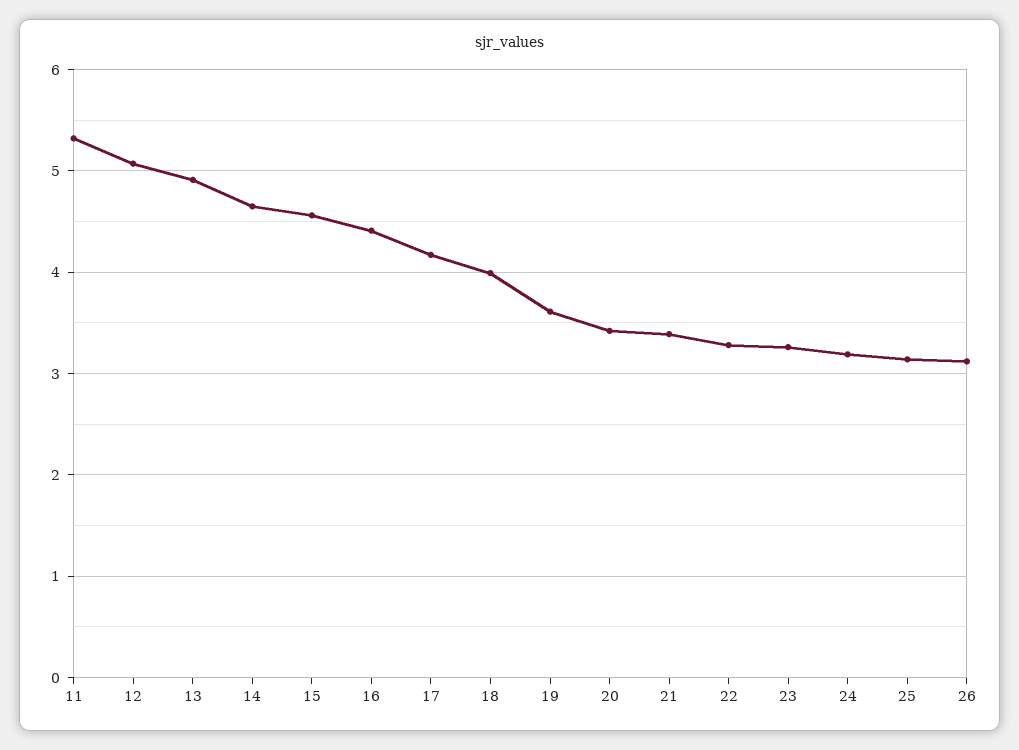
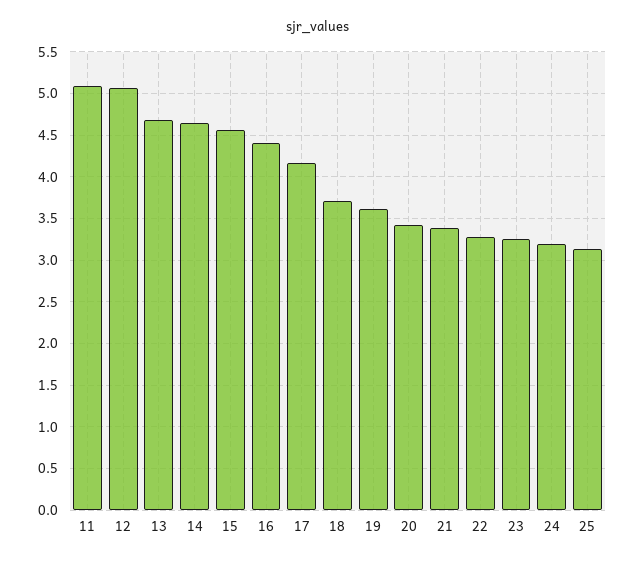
  {
-   "11": 5.3,
+   "11": 5.1,
    "12": 5.1,
-   "13": 4.9,
+   "13": 4.7,
    "14": 4.7,
    "15": 4.6,
    "16": 4.4,
    "17": 4.2,
-   "18": 4,
+   "18": 3.7,
    "19": 3.6,
    "20": 3.4,
    "21": 3.4,
    "22": 3.3,
    "23": 3.3,
    "24": 3.2,
-   "25": 3.1,
+   "25": 3.1
-   "26": 3.1
  }

